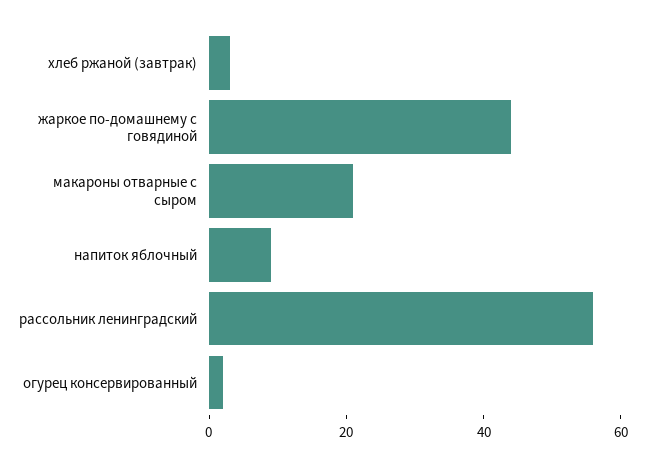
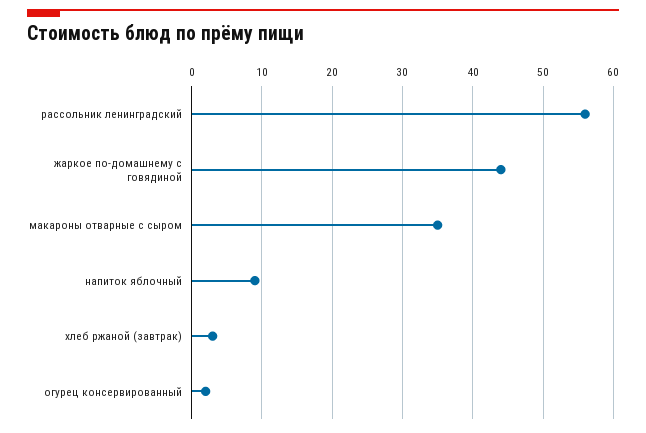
  {
    "хлеб ржаной (завтрак)": 3,
    "жаркое по-домашнему с говядиной": 44,
-   "макароны отварные с сыром": 20,
+   "макароны отварные с сыром": 35,
    "напиток яблочный": 9,
    "рассольник ленинградский": 56,
    "огурец консервированный": 2
  }

